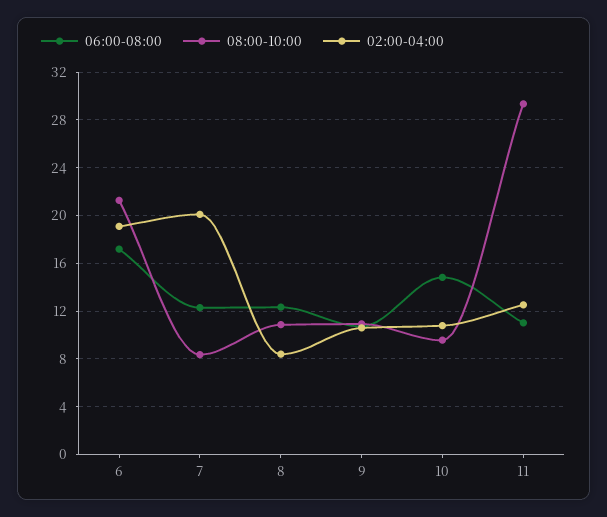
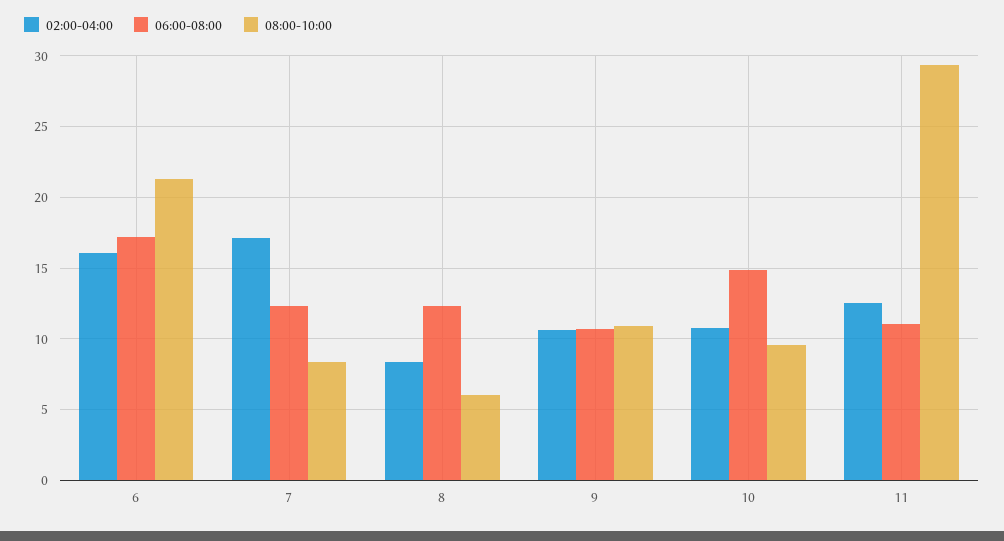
  {
    "06:00-08:00": {
      "6": 17,
      "7": 12.5,
      "8": 12.5,
      "9": 10.5,
      "10": 15,
      "11": 11
    },
    "08:00-10:00": {
      "6": 21.5,
      "7": 8.5,
-     "8": 11,
+     "8": 6,
      "9": 11,
      "10": 9.5,
      "11": 29.5
    },
    "02:00-04:00": {
-     "6": 19,
+     "6": 16,
-     "7": 20,
+     "7": 17,
      "8": 8.5,
      "9": 10.5,
      "10": 11,
      "11": 12.5
    }
  }

